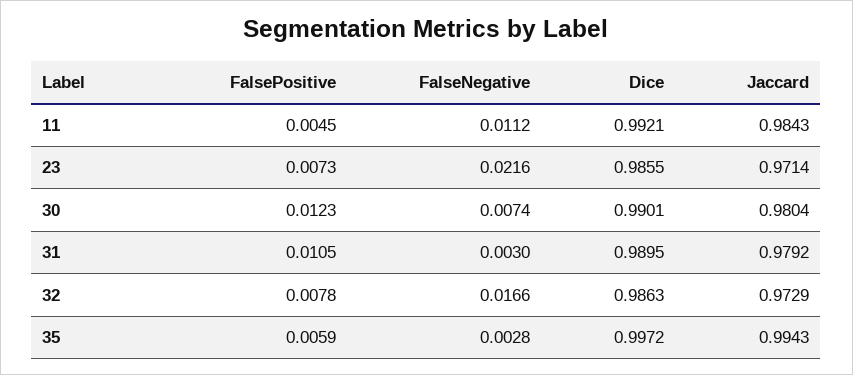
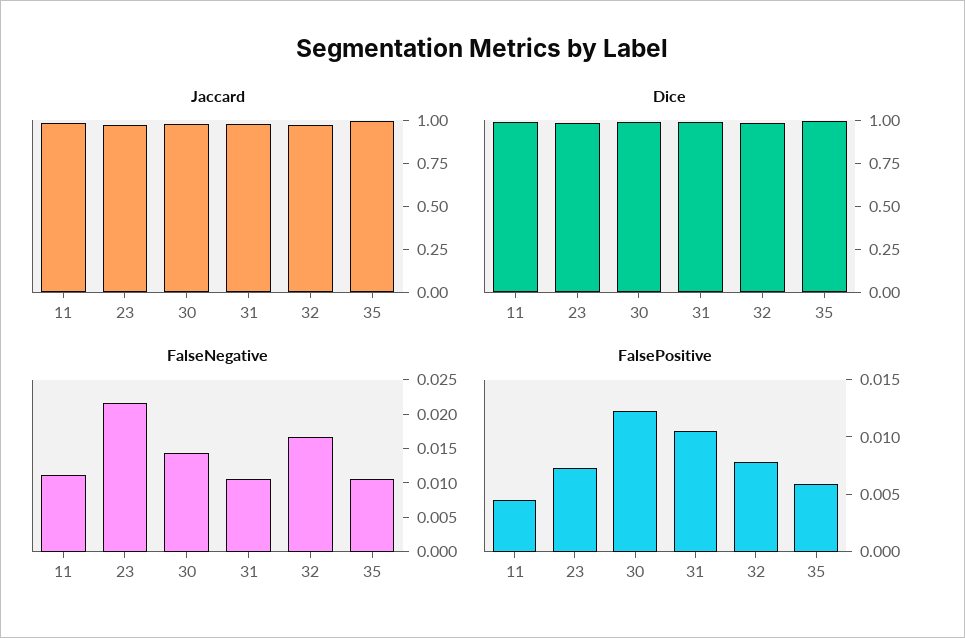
  {
    "FalsePositive": {
      "11": 0.0045,
      "23": 0.0073,
      "30": 0.0123,
      "31": 0.0105,
      "32": 0.0078,
      "35": 0.0059
    },
    "FalseNegative": {
      "11": 0.0112,
      "23": 0.0216,
-     "30": 0.0074,
+     "30": 0.015,
-     "31": 0.003,
+     "31": 0.01,
      "32": 0.0166,
-     "35": 0.0028
+     "35": 0.01
    },
    "Dice": {
      "11": 0.9921,
      "23": 0.9855,
      "30": 0.9901,
      "31": 0.9895,
      "32": 0.9863,
      "35": 0.9972
    },
    "Jaccard": {
      "11": 0.9843,
      "23": 0.9714,
      "30": 0.9804,
      "31": 0.9792,
      "32": 0.9729,
      "35": 0.9943
    }
  }

